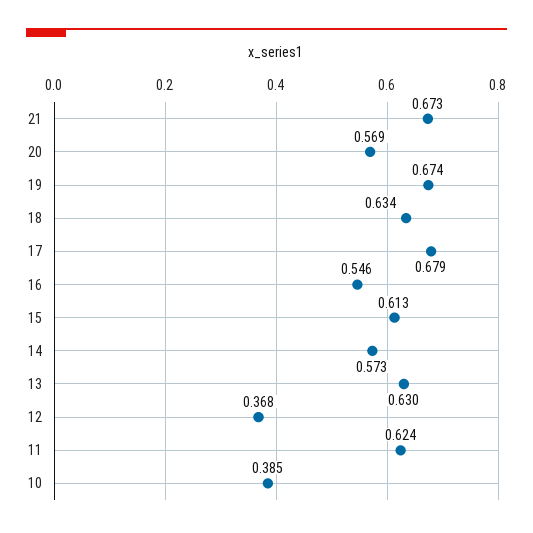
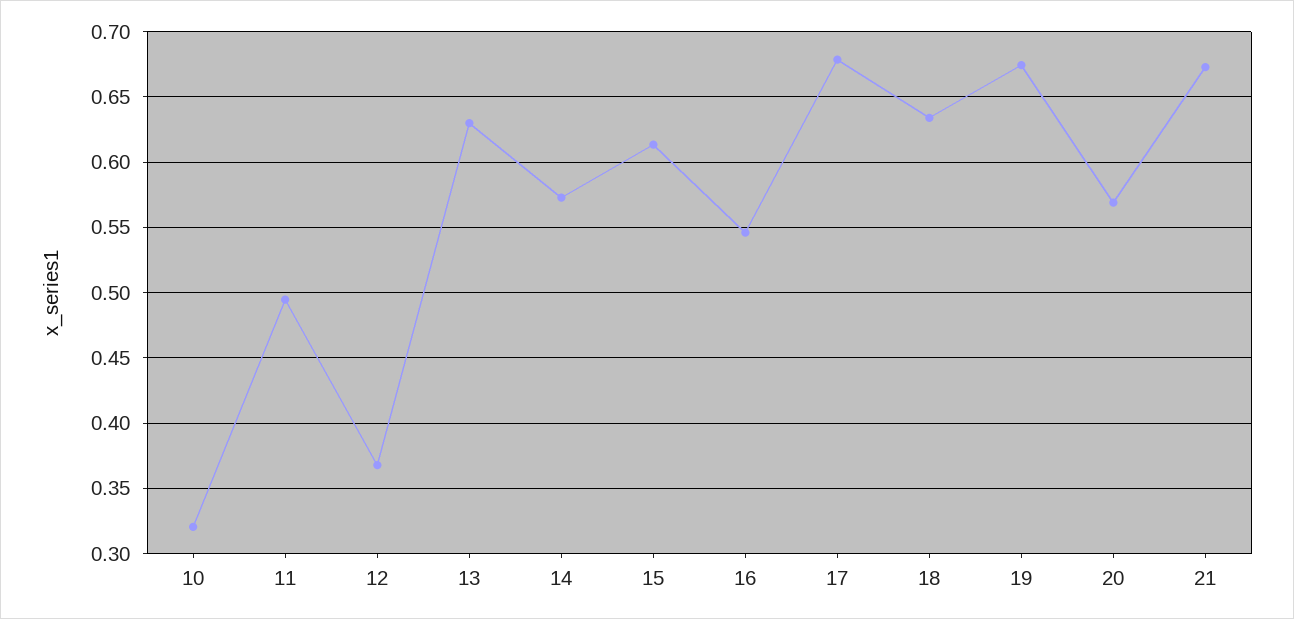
  {
    "21": 0.673,
    "20": 0.569,
    "19": 0.674,
    "18": 0.634,
    "17": 0.679,
    "16": 0.546,
    "15": 0.613,
    "14": 0.573,
    "13": 0.63,
    "12": 0.368,
-   "11": 0.624,
+   "11": 0.495,
-   "10": 0.385
+   "10": 0.32
  }

